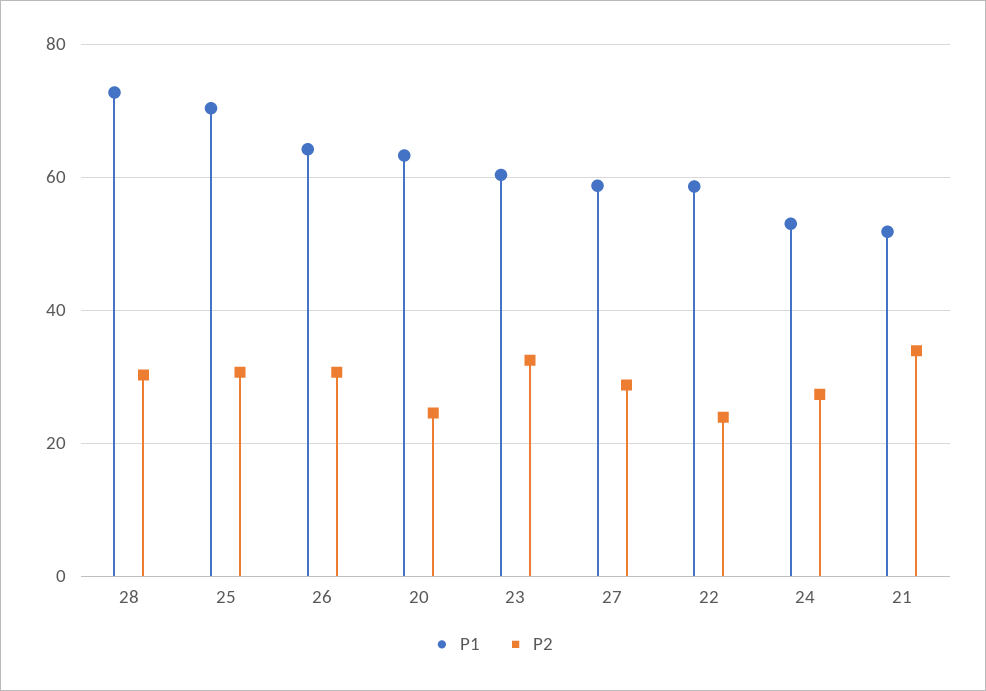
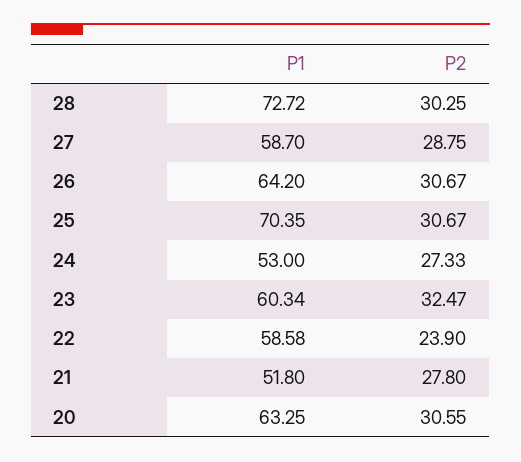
  {
    "P1": {
      "28": 72.72,
      "25": 70.35,
      "26": 64.2,
      "20": 63.25,
      "23": 60.34,
      "27": 58.7,
      "22": 58.58,
      "24": 53,
      "21": 51.8
    },
    "P2": {
      "28": 30.25,
      "25": 30.67,
      "26": 30.67,
-     "20": 24,
+     "20": 30.55,
      "23": 32.47,
      "27": 28.75,
      "22": 23.9,
      "24": 27.33,
-     "21": 34
+     "21": 27.8
    }
  }

